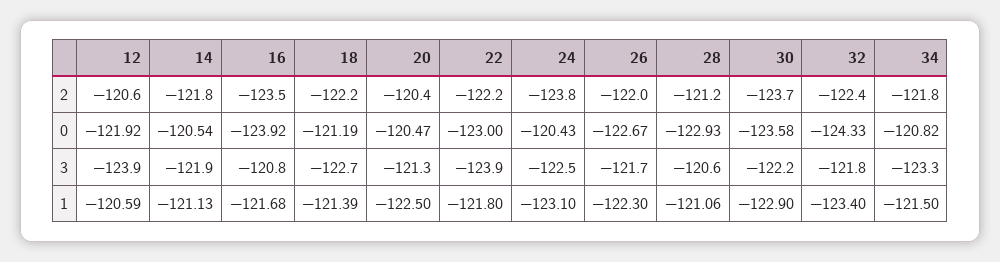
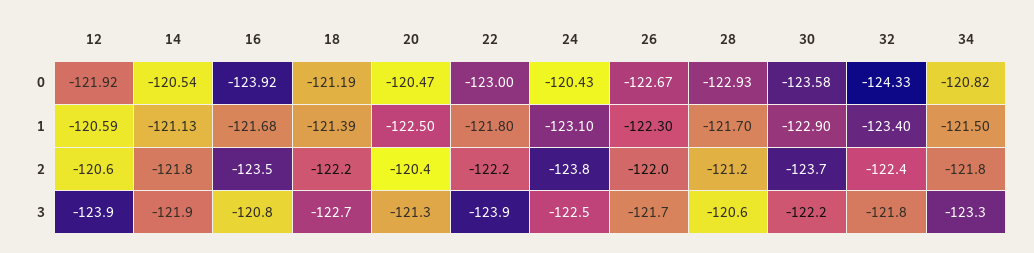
  {
    "12": {
      "2": -120.6,
      "0": -121.92,
      "3": -123.9,
      "1": -120.59
    },
    "14": {
      "2": -121.8,
      "0": -120.54,
      "3": -121.9,
      "1": -121.13
    },
    "16": {
      "2": -123.5,
      "0": -123.92,
      "3": -120.8,
      "1": -121.68
    },
    "18": {
      "2": -122.2,
      "0": -121.19,
      "3": -122.7,
      "1": -121.39
    },
    "20": {
      "2": -120.4,
      "0": -120.47,
      "3": -121.3,
      "1": -122.5
    },
    "22": {
      "2": -122.2,
      "0": -123,
      "3": -123.9,
      "1": -121.8
    },
    "24": {
      "2": -123.8,
      "0": -120.43,
      "3": -122.5,
      "1": -123.1
    },
    "26": {
      "2": -122,
      "0": -122.67,
      "3": -121.7,
      "1": -122.3
    },
    "28": {
      "2": -121.2,
      "0": -122.93,
      "3": -120.6,
-     "1": -121.06
+     "1": -121.7
    },
    "30": {
      "2": -123.7,
      "0": -123.58,
      "3": -122.2,
      "1": -122.9
    },
    "32": {
      "2": -122.4,
      "0": -124.33,
      "3": -121.8,
      "1": -123.4
    },
    "34": {
      "2": -121.8,
      "0": -120.82,
      "3": -123.3,
      "1": -121.5
    }
  }

